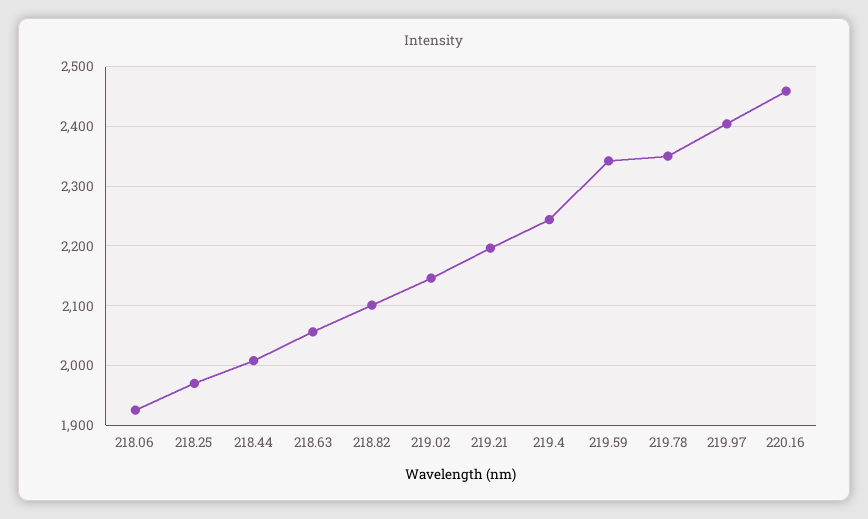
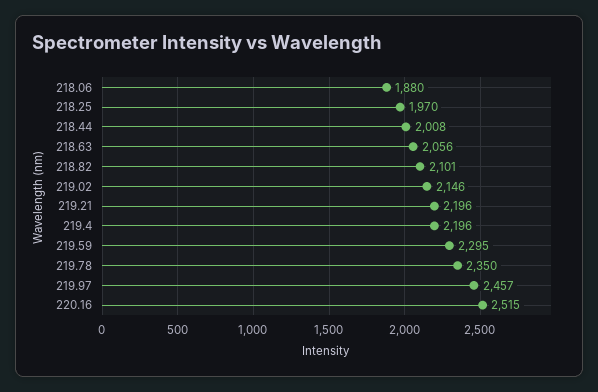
  {
-   "218.06": 1920,
+   "218.06": 1880,
    "218.25": 1970,
    "218.44": 2008,
    "218.63": 2056,
    "218.82": 2101,
    "219.02": 2146,
    "219.21": 2196,
-   "219.4": 2240,
+   "219.4": 2196,
-   "219.59": 2340,
+   "219.59": 2295,
    "219.78": 2350,
-   "219.97": 2400,
+   "219.97": 2457,
-   "220.16": 2460
+   "220.16": 2515
  }

